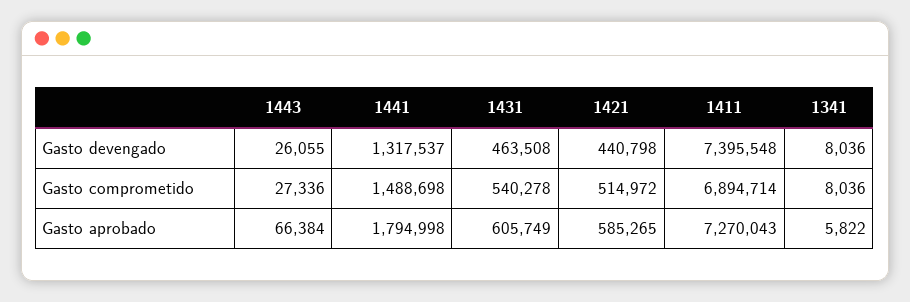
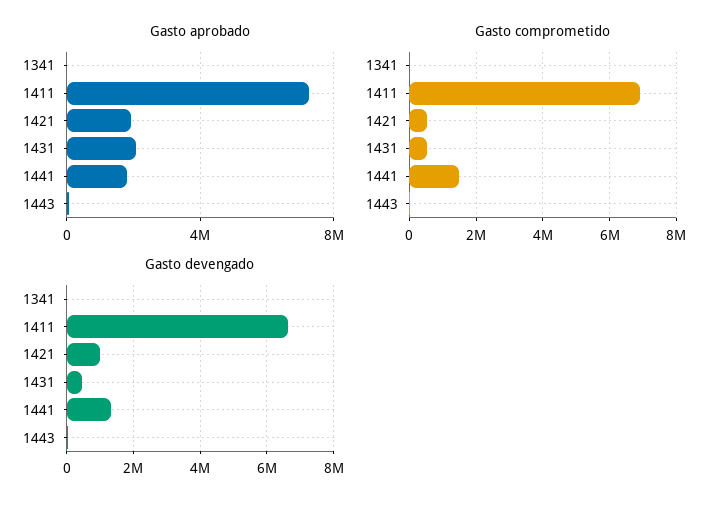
  {
    "Gasto devengado": {
      "1443": 26055,
      "1441": 1317537,
      "1431": 463508,
-     "1421": 440798,
+     "1421": 1000000,
-     "1411": 7395548,
+     "1411": 6600000,
      "1341": 8036
    },
    "Gasto comprometido": {
      "1443": 27336,
      "1441": 1488698,
      "1431": 540278,
      "1421": 514972,
      "1411": 6894714,
      "1341": 8036
    },
    "Gasto aprobado": {
      "1443": 66384,
      "1441": 1794998,
-     "1431": 605749,
+     "1431": 2000000,
-     "1421": 585265,
+     "1421": 2000000,
      "1411": 7270043,
      "1341": 5822
    }
  }

